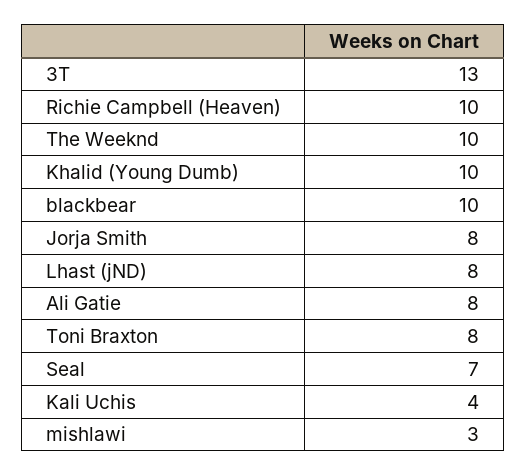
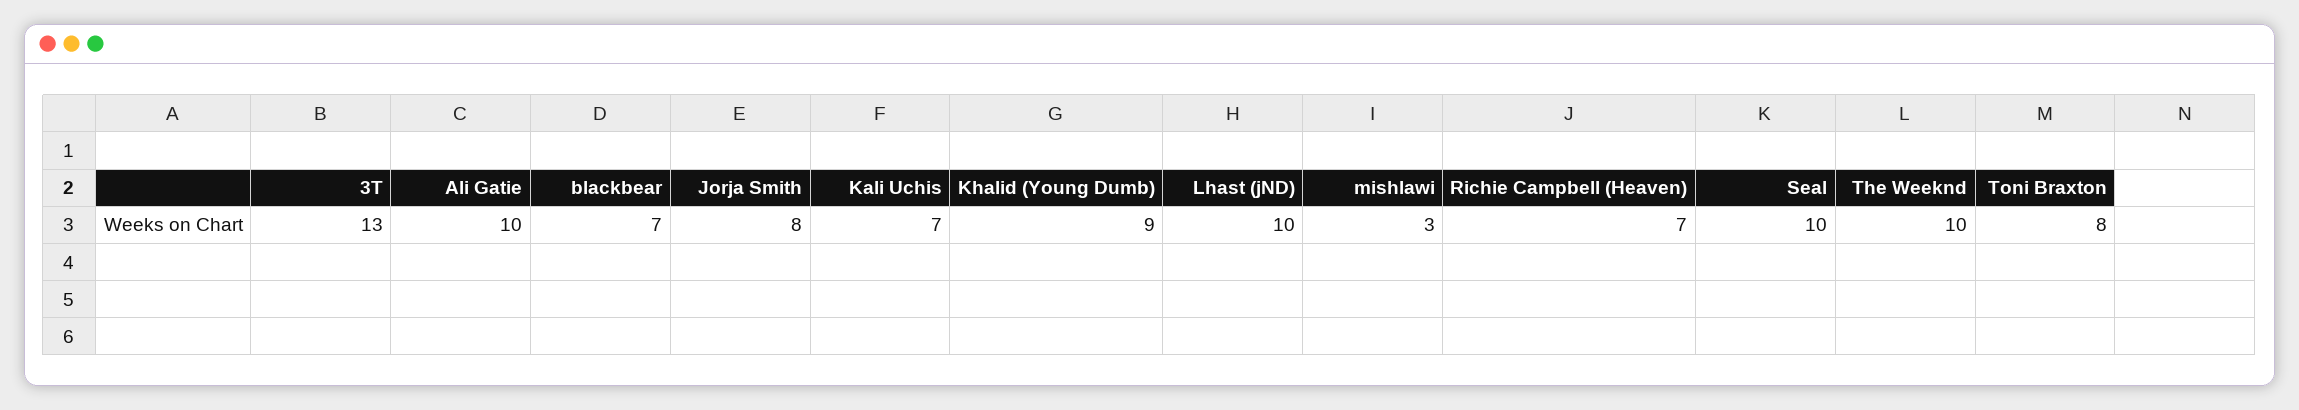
  {
    "3T": 13,
-   "Richie Campbell (Heaven)": 10,
+   "Richie Campbell (Heaven)": 7,
    "The Weeknd": 10,
-   "Khalid (Young Dumb)": 10,
+   "Khalid (Young Dumb)": 9,
-   "blackbear": 10,
+   "blackbear": 7,
    "Jorja Smith": 8,
-   "Lhast (jND)": 8,
+   "Lhast (jND)": 10,
-   "Ali Gatie": 8,
+   "Ali Gatie": 10,
    "Toni Braxton": 8,
-   "Seal": 7,
+   "Seal": 10,
-   "Kali Uchis": 4,
+   "Kali Uchis": 7,
    "mishlawi": 3
  }

